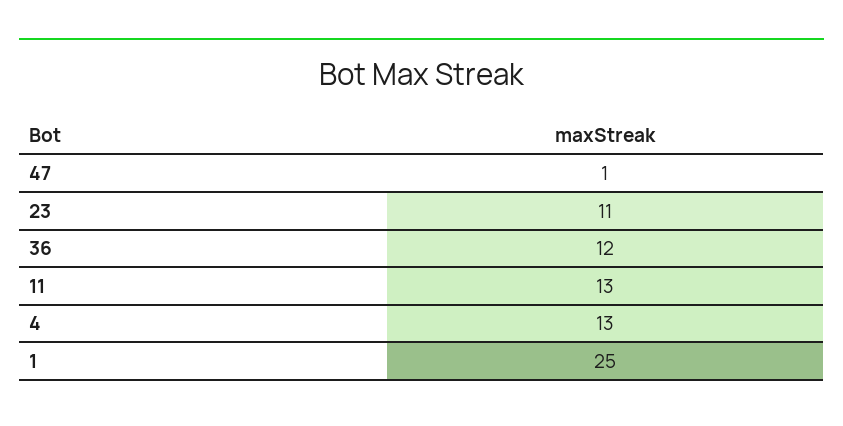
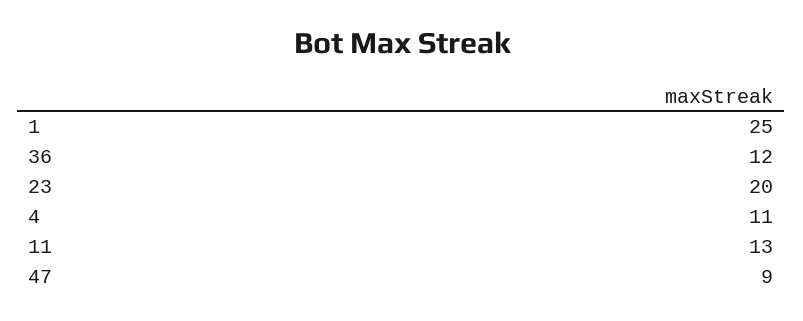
  {
-   "47": 1,
+   "47": 9,
-   "23": 11,
+   "23": 20,
    "36": 12,
    "11": 13,
-   "4": 13,
+   "4": 11,
    "1": 25
  }

